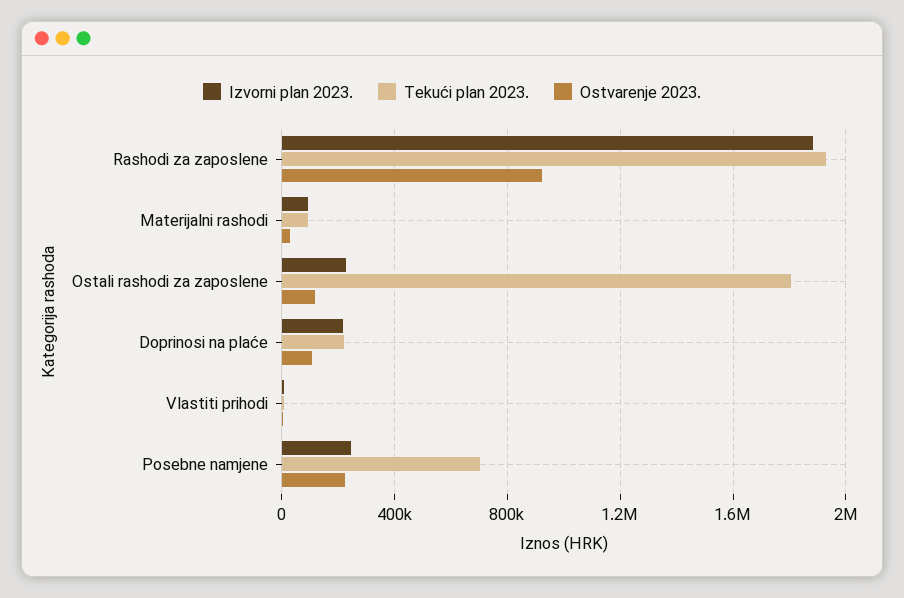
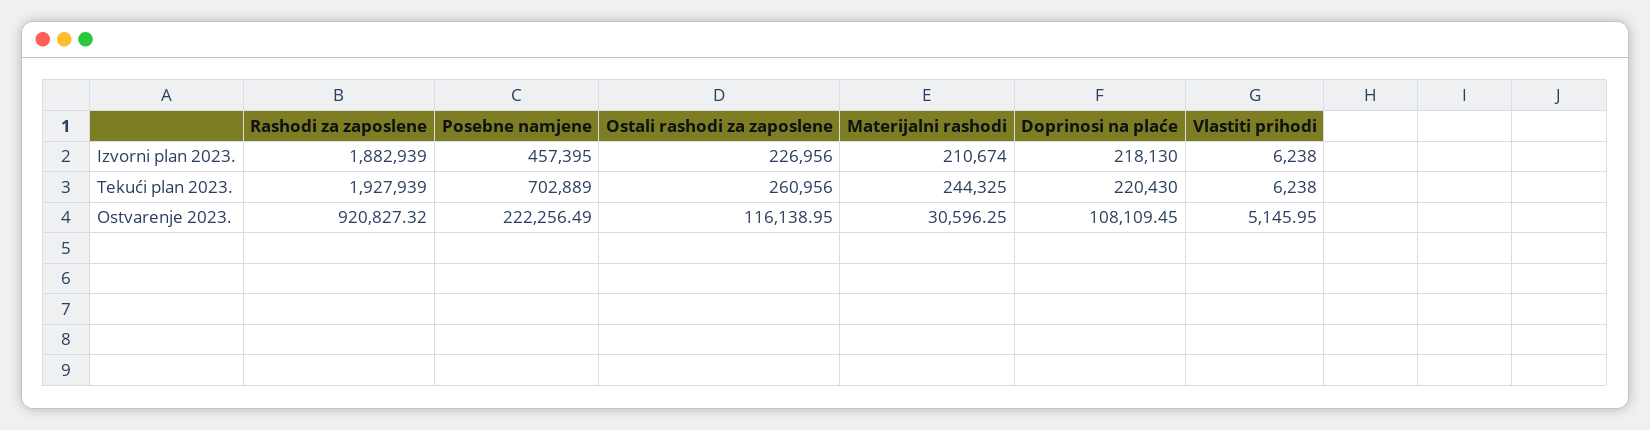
  {
    "Izvorni plan 2023.": {
      "Rashodi za zaposlene": 1882939,
-     "Materijalni rashodi": 100000,
+     "Materijalni rashodi": 210674,
      "Ostali rashodi za zaposlene": 226956,
      "Doprinosi na plaće": 218130,
      "Vlastiti prihodi": 6238,
-     "Posebne namjene": 250000
+     "Posebne namjene": 457395
    },
    "Tekući plan 2023.": {
      "Rashodi za zaposlene": 1927939,
-     "Materijalni rashodi": 100000,
+     "Materijalni rashodi": 244325,
-     "Ostali rashodi za zaposlene": 1800000,
+     "Ostali rashodi za zaposlene": 260956,
      "Doprinosi na plaće": 220430,
      "Vlastiti prihodi": 6238,
      "Posebne namjene": 702889
    },
    "Ostvarenje 2023.": {
      "Rashodi za zaposlene": 920827.32,
      "Materijalni rashodi": 30596.25,
      "Ostali rashodi za zaposlene": 116138.95,
      "Doprinosi na plaće": 108109.45,
      "Vlastiti prihodi": 5145.95,
      "Posebne namjene": 222256.49
    }
  }

